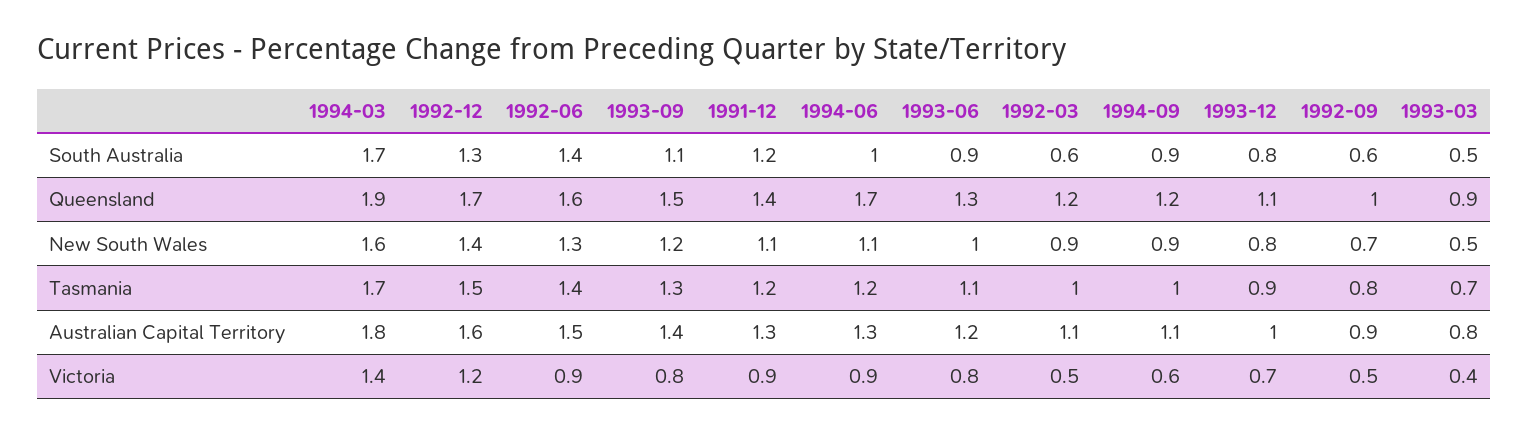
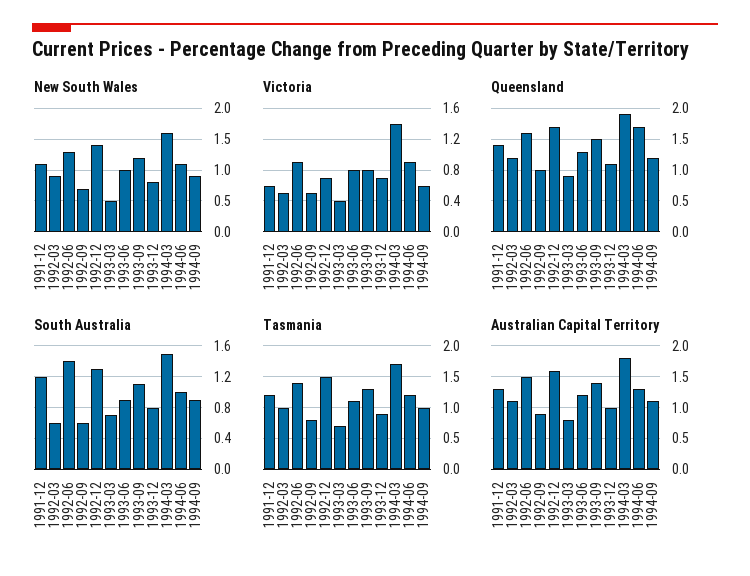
  {
    "South Australia": {
-     "1994-03": 1.7,
+     "1994-03": 1.5,
      "1992-12": 1.3,
      "1992-06": 1.4,
      "1993-09": 1.1,
      "1991-12": 1.2,
      "1994-06": 1,
      "1993-06": 0.9,
      "1992-03": 0.6,
      "1994-09": 0.9,
      "1993-12": 0.8,
      "1992-09": 0.6,
-     "1993-03": 0.5
+     "1993-03": 0.7
    },
    "Queensland": {
      "1994-03": 1.9,
      "1992-12": 1.7,
      "1992-06": 1.6,
      "1993-09": 1.5,
      "1991-12": 1.4,
      "1994-06": 1.7,
      "1993-06": 1.3,
      "1992-03": 1.2,
      "1994-09": 1.2,
      "1993-12": 1.1,
      "1992-09": 1,
      "1993-03": 0.9
    },
    "New South Wales": {
      "1994-03": 1.6,
      "1992-12": 1.4,
      "1992-06": 1.3,
      "1993-09": 1.2,
      "1991-12": 1.1,
      "1994-06": 1.1,
      "1993-06": 1,
      "1992-03": 0.9,
      "1994-09": 0.9,
      "1993-12": 0.8,
      "1992-09": 0.7,
      "1993-03": 0.5
    },
    "Tasmania": {
      "1994-03": 1.7,
      "1992-12": 1.5,
      "1992-06": 1.4,
      "1993-09": 1.3,
      "1991-12": 1.2,
      "1994-06": 1.2,
      "1993-06": 1.1,
      "1992-03": 1,
      "1994-09": 1,
      "1993-12": 0.9,
      "1992-09": 0.8,
      "1993-03": 0.7
    },
    "Australian Capital Territory": {
      "1994-03": 1.8,
      "1992-12": 1.6,
      "1992-06": 1.5,
      "1993-09": 1.4,
      "1991-12": 1.3,
      "1994-06": 1.3,
      "1993-06": 1.2,
      "1992-03": 1.1,
      "1994-09": 1.1,
      "1993-12": 1,
      "1992-09": 0.9,
      "1993-03": 0.8
    },
    "Victoria": {
      "1994-03": 1.4,
-     "1992-12": 1.2,
+     "1992-12": 0.7,
      "1992-06": 0.9,
      "1993-09": 0.8,
-     "1991-12": 0.9,
+     "1991-12": 0.6,
      "1994-06": 0.9,
      "1993-06": 0.8,
      "1992-03": 0.5,
      "1994-09": 0.6,
      "1993-12": 0.7,
      "1992-09": 0.5,
      "1993-03": 0.4
    }
  }

